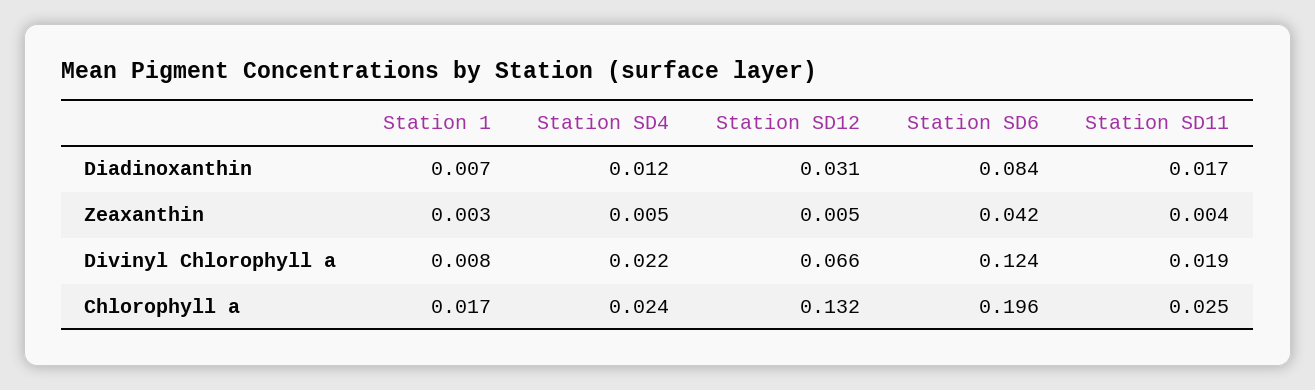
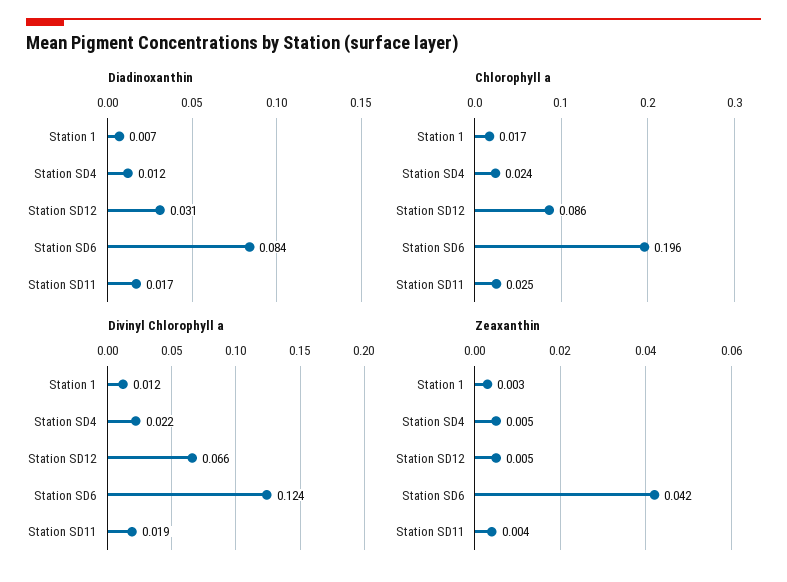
  {
    "Diadinoxanthin": {
      "Station 1": 0.007,
      "Station SD4": 0.012,
      "Station SD12": 0.031,
      "Station SD6": 0.084,
      "Station SD11": 0.017
    },
    "Zeaxanthin": {
      "Station 1": 0.003,
      "Station SD4": 0.005,
      "Station SD12": 0.005,
      "Station SD6": 0.042,
      "Station SD11": 0.004
    },
    "Divinyl Chlorophyll a": {
-     "Station 1": 0.008,
+     "Station 1": 0.012,
      "Station SD4": 0.022,
      "Station SD12": 0.066,
      "Station SD6": 0.124,
      "Station SD11": 0.019
    },
    "Chlorophyll a": {
      "Station 1": 0.017,
      "Station SD4": 0.024,
-     "Station SD12": 0.132,
+     "Station SD12": 0.086,
      "Station SD6": 0.196,
      "Station SD11": 0.025
    }
  }

